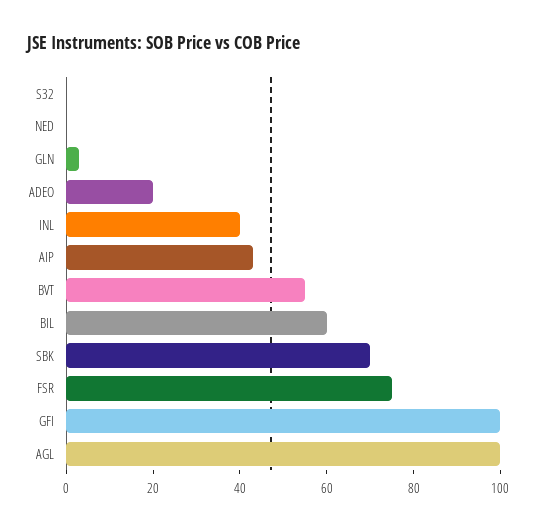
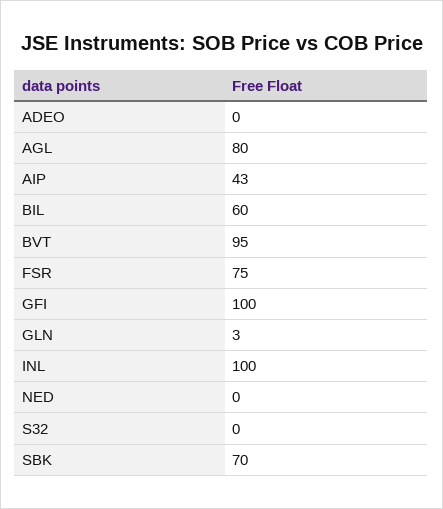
  {
    "S32": 0,
    "NED": 0,
    "GLN": 3,
-   "ADEO": 20,
+   "ADEO": 0,
-   "INL": 40,
+   "INL": 100,
    "AIP": 43,
-   "BVT": 55,
+   "BVT": 95,
    "BIL": 60,
    "SBK": 70,
    "FSR": 75,
    "GFI": 100,
-   "AGL": 100
+   "AGL": 80
  }

